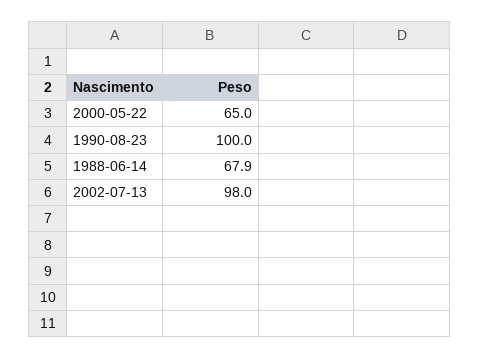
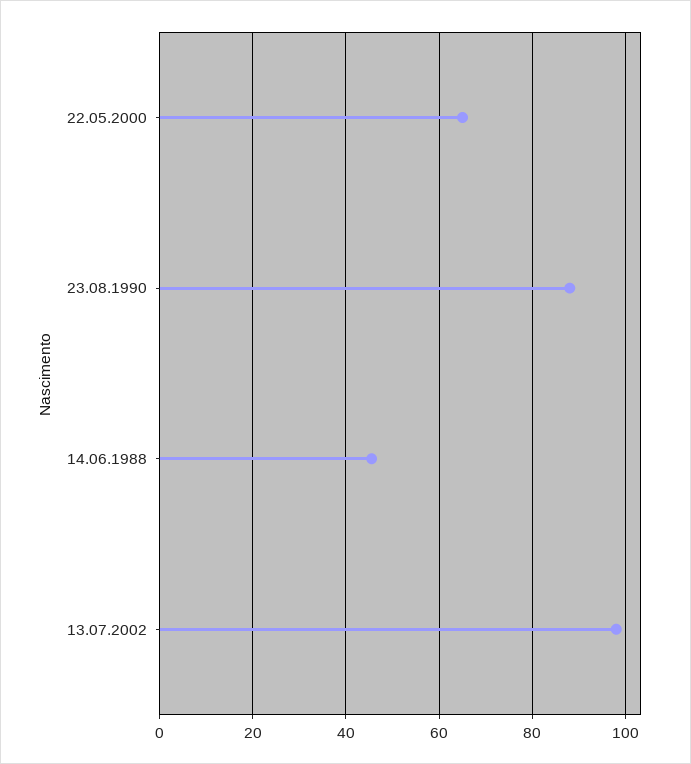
  {
    "2000-05-22": 65,
-   "1990-08-23": 100,
+   "1990-08-23": 88,
-   "1988-06-14": 67.9,
+   "1988-06-14": 46,
    "2002-07-13": 98
  }

